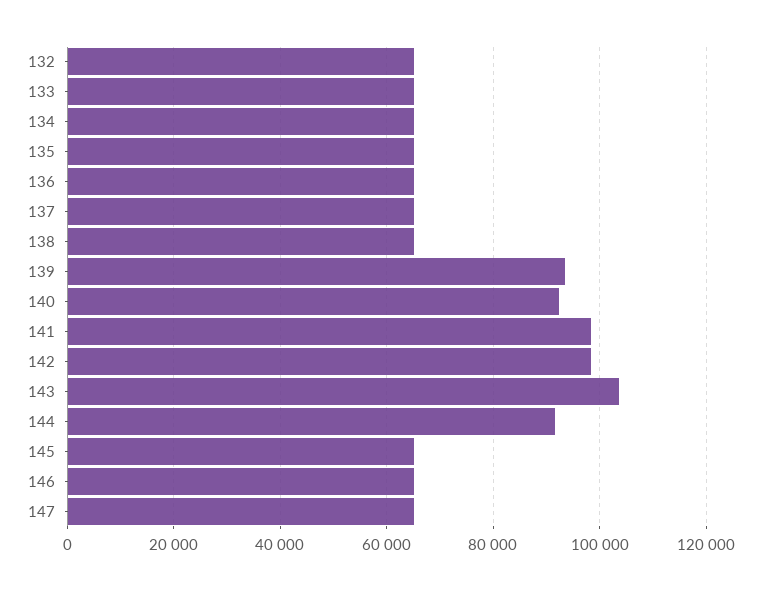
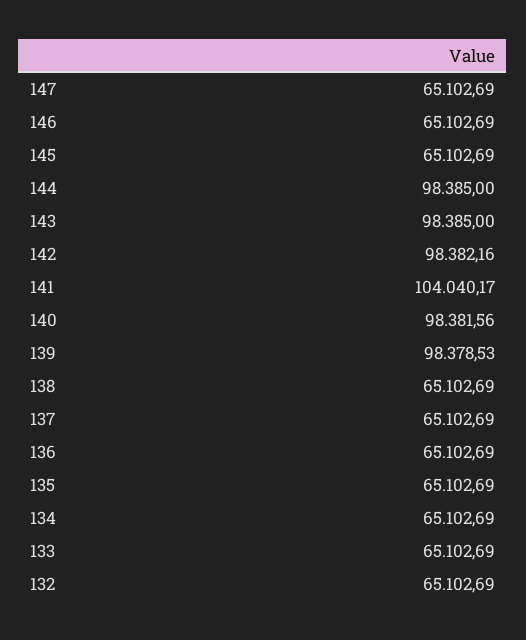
  {
    "132": 65102.69,
    "133": 65102.69,
    "134": 65102.69,
    "135": 65102.69,
    "136": 65102.69,
    "137": 65102.69,
    "138": 65102.69,
-   "139": 94000,
+   "139": 98378.53,
-   "140": 92000,
+   "140": 98381.56,
-   "141": 98000,
+   "141": 104040.17,
    "142": 98382.16,
-   "143": 104000,
+   "143": 98385,
-   "144": 92000,
+   "144": 98385,
    "145": 65102.69,
    "146": 65102.69,
    "147": 65102.69
  }

